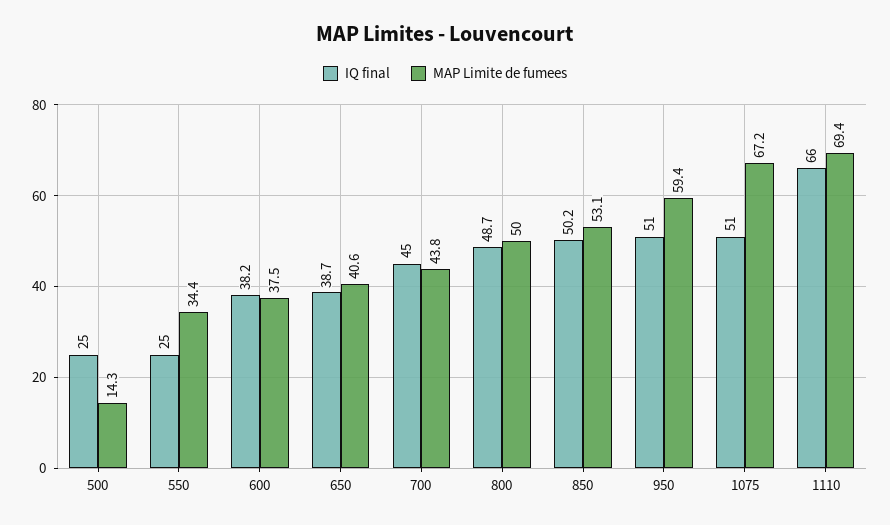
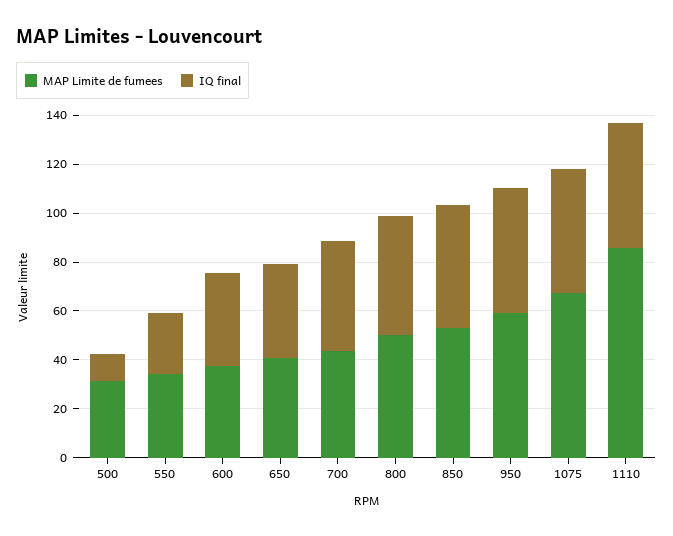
  {
    "IQ final": {
-     "500": 25,
+     "500": 10,
      "550": 25,
      "600": 38.2,
      "650": 38.7,
      "700": 45,
      "800": 48.7,
      "850": 50.2,
      "950": 51,
      "1075": 51,
-     "1110": 66
+     "1110": 50
    },
    "MAP Limite de fumees": {
-     "500": 14.3,
+     "500": 30,
      "550": 34.4,
      "600": 37.5,
      "650": 40.6,
      "700": 43.8,
      "800": 50,
      "850": 53.1,
      "950": 59.4,
      "1075": 67.2,
-     "1110": 69.4
+     "1110": 85
    }
  }

